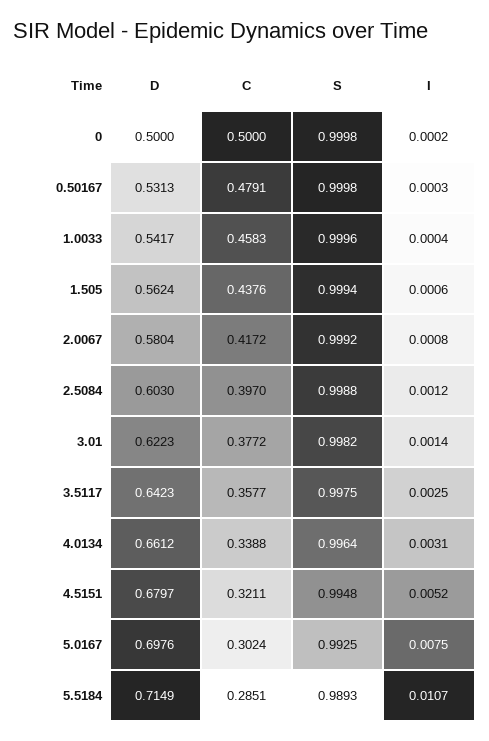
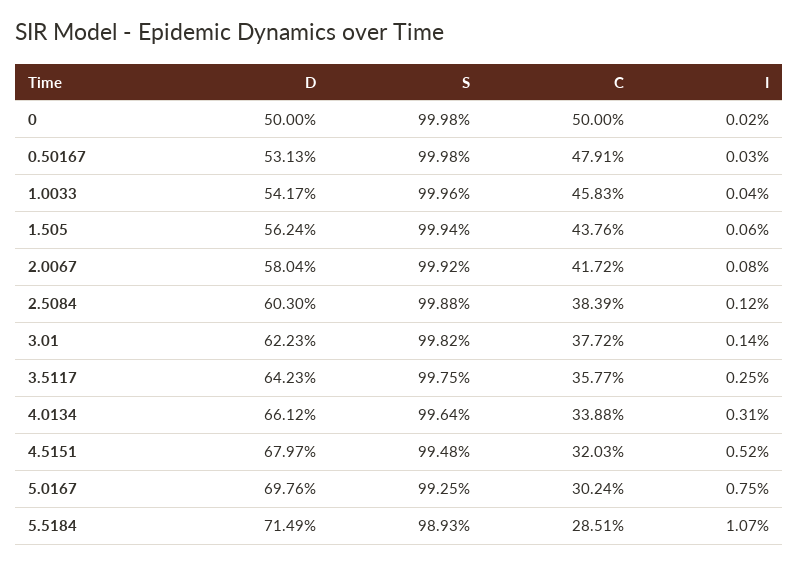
  {
    "D": {
      "0": 0.5,
      "0.50167": 0.5313,
      "1.0033": 0.5417,
      "1.505": 0.5624,
      "2.0067": 0.5804,
      "2.5084": 0.603,
      "3.01": 0.6223,
      "3.5117": 0.6423,
      "4.0134": 0.6612,
      "4.5151": 0.6797,
      "5.0167": 0.6976,
      "5.5184": 0.7149
    },
    "C": {
      "0": 0.5,
      "0.50167": 0.4791,
      "1.0033": 0.4583,
      "1.505": 0.4376,
      "2.0067": 0.4172,
-     "2.5084": 0.397,
+     "2.5084": 0.3839,
      "3.01": 0.3772,
      "3.5117": 0.3577,
      "4.0134": 0.3388,
-     "4.5151": 0.3211,
+     "4.5151": 0.3203,
      "5.0167": 0.3024,
      "5.5184": 0.2851
    },
    "S": {
      "0": 0.9998,
      "0.50167": 0.9998,
      "1.0033": 0.9996,
      "1.505": 0.9994,
      "2.0067": 0.9992,
      "2.5084": 0.9988,
      "3.01": 0.9982,
      "3.5117": 0.9975,
      "4.0134": 0.9964,
      "4.5151": 0.9948,
      "5.0167": 0.9925,
      "5.5184": 0.9893
    },
    "I": {
      "0": 0.0002,
      "0.50167": 0.0003,
      "1.0033": 0.0004,
      "1.505": 0.0006,
      "2.0067": 0.0008,
      "2.5084": 0.0012,
      "3.01": 0.0014,
      "3.5117": 0.0025,
      "4.0134": 0.0031,
      "4.5151": 0.0052,
      "5.0167": 0.0075,
      "5.5184": 0.0107
    }
  }

